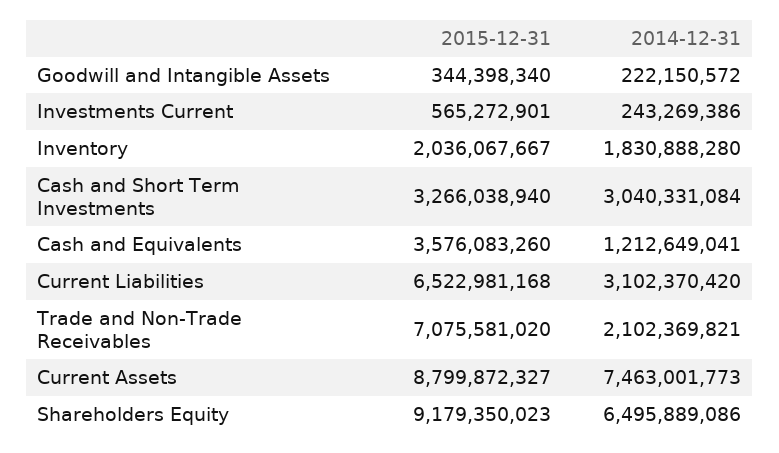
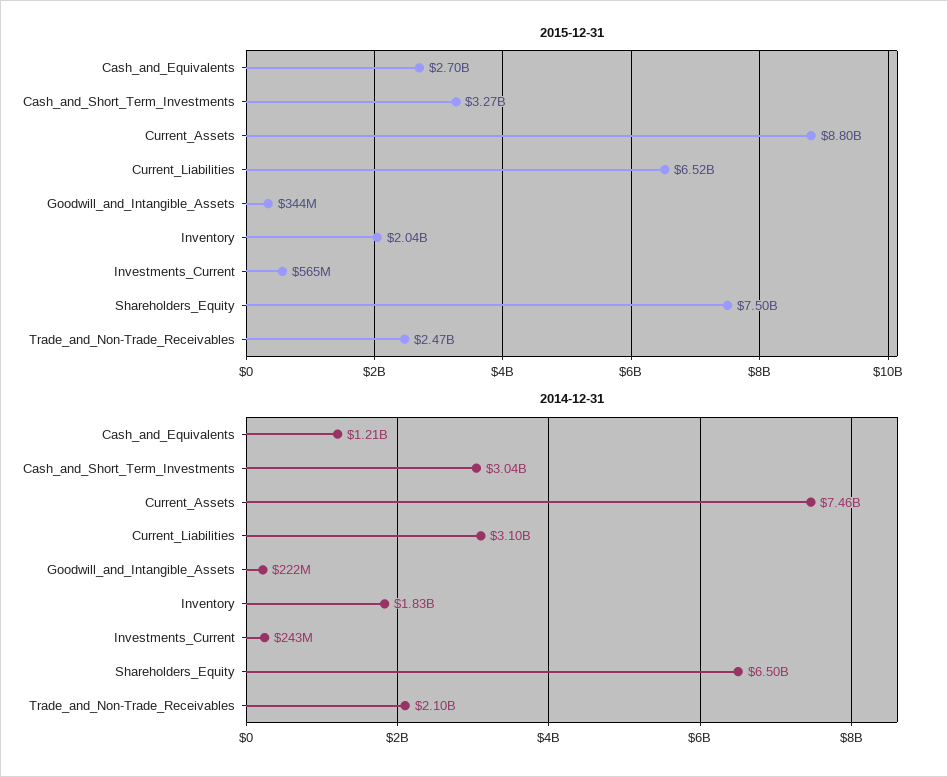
  {
    "2015-12-31": {
      "Goodwill and Intangible Assets": 344398340,
      "Investments Current": 565272901,
      "Inventory": 2036067667,
      "Cash and Short Term Investments": 3266038940,
-     "Cash and Equivalents": 3576083260,
+     "Cash and Equivalents": 2700000000,
      "Current Liabilities": 6522981168,
-     "Trade and Non-Trade Receivables": 7075581020,
+     "Trade and Non-Trade Receivables": 2470000000,
      "Current Assets": 8799872327,
-     "Shareholders Equity": 9179350023
+     "Shareholders Equity": 7500000000
    },
    "2014-12-31": {
      "Goodwill and Intangible Assets": 222150572,
      "Investments Current": 243269386,
      "Inventory": 1830888280,
      "Cash and Short Term Investments": 3040331084,
      "Cash and Equivalents": 1212649041,
      "Current Liabilities": 3102370420,
      "Trade and Non-Trade Receivables": 2102369821,
      "Current Assets": 7463001773,
      "Shareholders Equity": 6495889086
    }
  }

